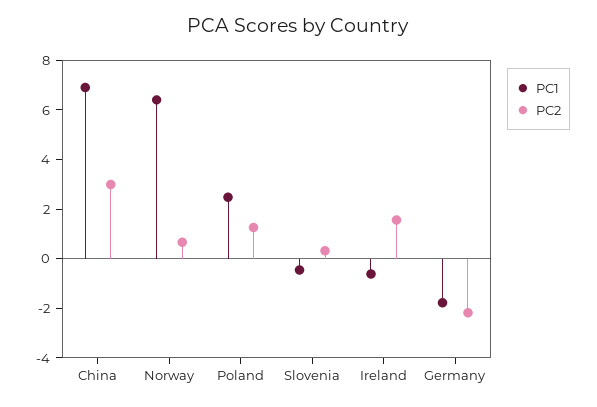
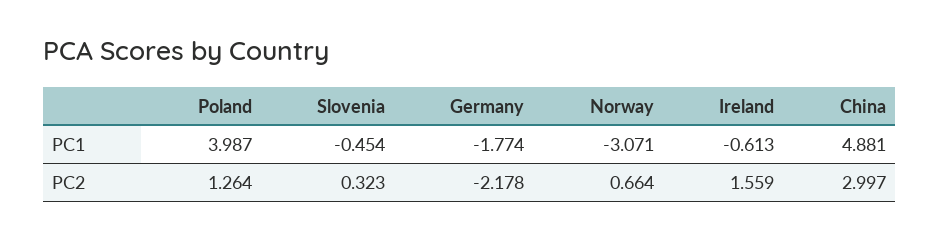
  {
    "PC1": {
-     "China": 7,
+     "China": 4.881,
-     "Norway": 6.5,
+     "Norway": -3.071,
-     "Poland": 2.5,
+     "Poland": 3.987,
      "Slovenia": -0.454,
      "Ireland": -0.613,
      "Germany": -1.774
    },
    "PC2": {
      "China": 2.997,
      "Norway": 0.664,
      "Poland": 1.264,
      "Slovenia": 0.323,
      "Ireland": 1.559,
      "Germany": -2.178
    }
  }

